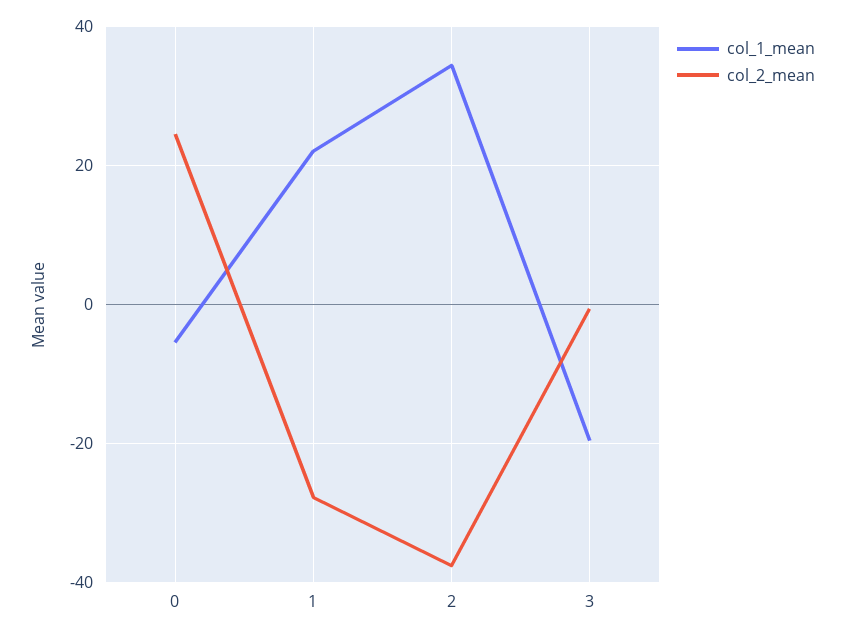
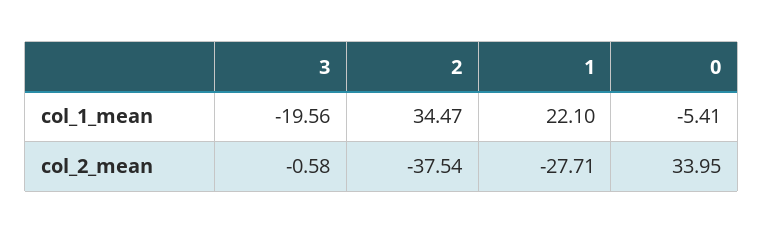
  {
    "col_1_mean": {
      "0": -5.41,
      "1": 22.1,
      "2": 34.47,
      "3": -19.56
    },
    "col_2_mean": {
-     "0": 24,
+     "0": 33.95,
      "1": -27.71,
      "2": -37.54,
      "3": -0.58
    }
  }

